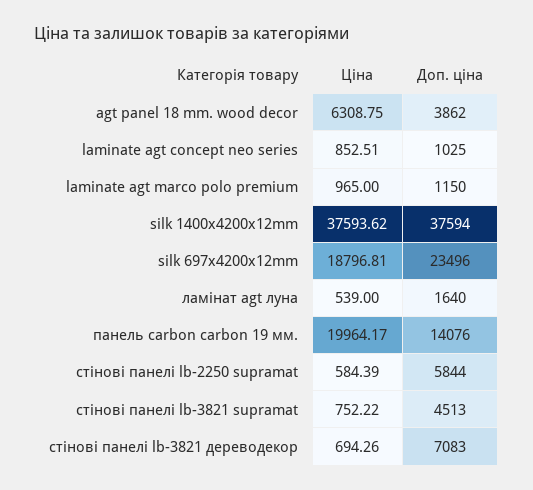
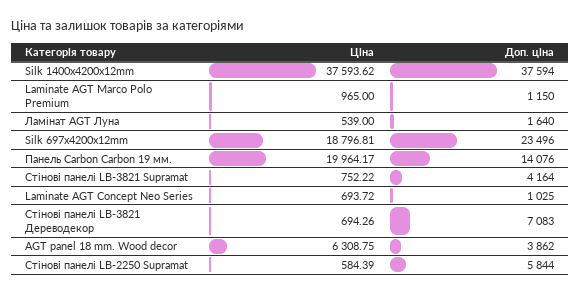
  {
    "Ціна": {
      "agt panel 18 mm. wood decor": 6308.75,
-     "laminate agt concept neo series": 852.51,
+     "laminate agt concept neo series": 693.72,
      "laminate agt marco polo premium": 965,
      "silk 1400x4200x12mm": 37593.62,
      "silk 697x4200x12mm": 18796.81,
      "ламінат agt луна": 539,
      "панель carbon carbon 19 мм.": 19964.17,
      "стінові панелі lb-2250 supramat": 584.39,
      "стінові панелі lb-3821 supramat": 752.22,
      "стінові панелі lb-3821 дереводекор": 694.26
    },
    "Доп. ціна": {
      "agt panel 18 mm. wood decor": 3862,
      "laminate agt concept neo series": 1025,
      "laminate agt marco polo premium": 1150,
      "silk 1400x4200x12mm": 37594,
      "silk 697x4200x12mm": 23496,
      "ламінат agt луна": 1640,
      "панель carbon carbon 19 мм.": 14076,
      "стінові панелі lb-2250 supramat": 5844,
-     "стінові панелі lb-3821 supramat": 4513,
+     "стінові панелі lb-3821 supramat": 4164,
      "стінові панелі lb-3821 дереводекор": 7083
    }
  }

